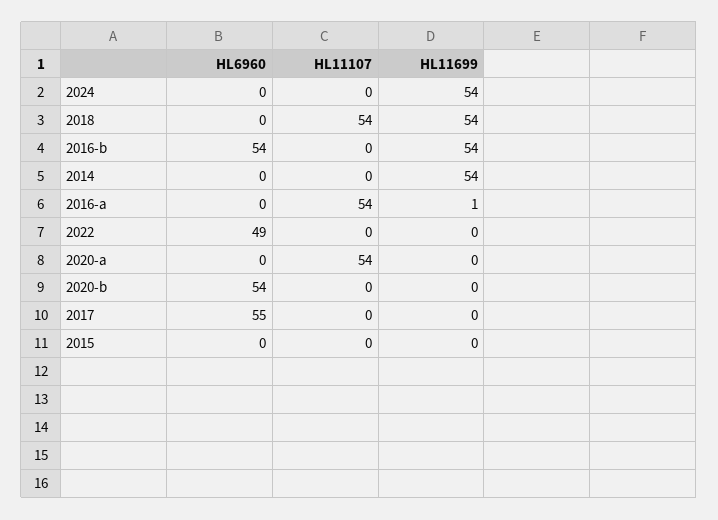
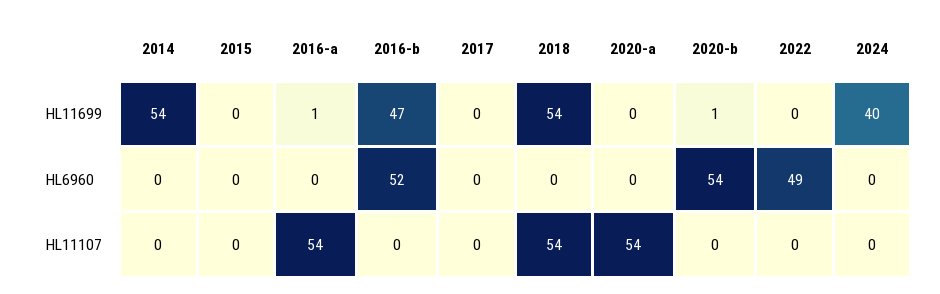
  {
    "HL6960": {
      "2024": 0,
      "2018": 0,
-     "2016-b": 54,
+     "2016-b": 52,
      "2014": 0,
      "2016-a": 0,
      "2022": 49,
      "2020-a": 0,
      "2020-b": 54,
-     "2017": 55,
+     "2017": 0,
      "2015": 0
    },
    "HL11107": {
      "2024": 0,
      "2018": 54,
      "2016-b": 0,
      "2014": 0,
      "2016-a": 54,
      "2022": 0,
      "2020-a": 54,
      "2020-b": 0,
      "2017": 0,
      "2015": 0
    },
    "HL11699": {
-     "2024": 54,
+     "2024": 40,
      "2018": 54,
-     "2016-b": 54,
+     "2016-b": 47,
      "2014": 54,
      "2016-a": 1,
      "2022": 0,
      "2020-a": 0,
-     "2020-b": 0,
+     "2020-b": 1,
      "2017": 0,
      "2015": 0
    }
  }

